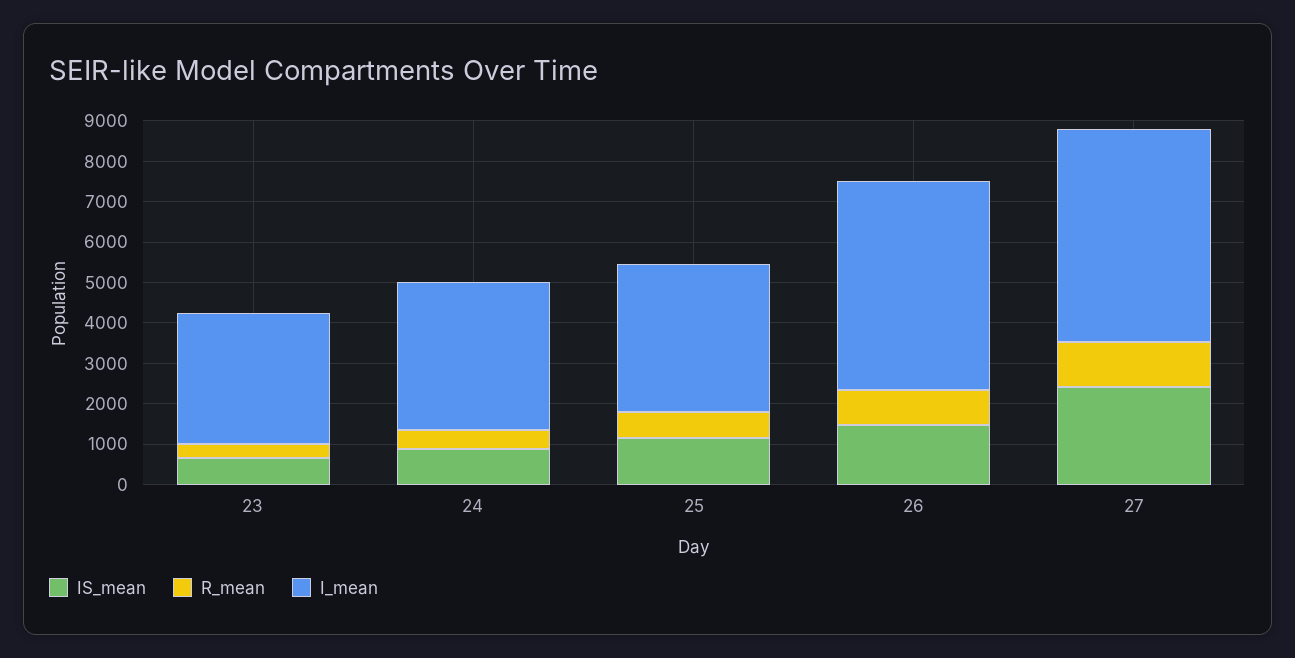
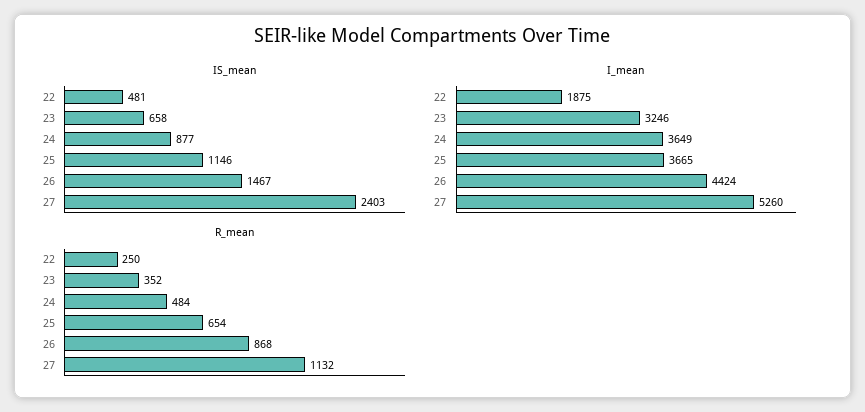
  {
    "IS_mean": {
      "23": 658,
      "24": 877,
      "25": 1146,
      "26": 1467,
-     "27": 2403
+     "27": 2403,
+     "22": 481
    },
    "R_mean": {
      "23": 352,
      "24": 484,
      "25": 654,
      "26": 868,
-     "27": 1132
+     "27": 1132,
+     "22": 250
    },
    "I_mean": {
      "23": 3246,
      "24": 3649,
      "25": 3665,
-     "26": 5200,
+     "26": 4424,
-     "27": 5260
+     "27": 5260,
+     "22": 1875
    }
  }

